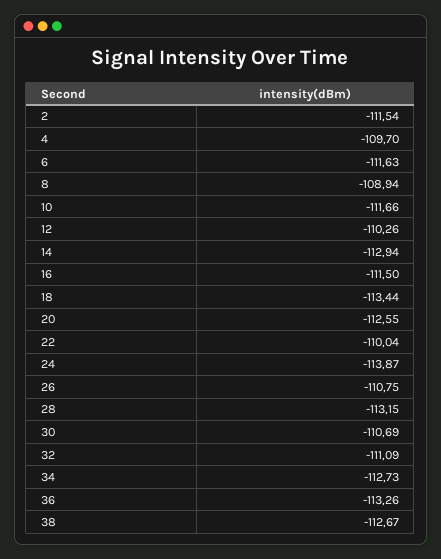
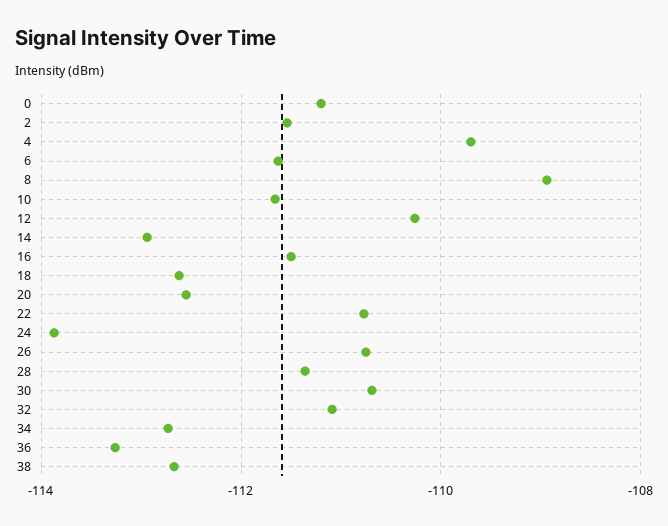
  {
    "2": -111.54,
    "4": -109.7,
    "6": -111.63,
    "8": -108.94,
    "10": -111.66,
    "12": -110.26,
    "14": -112.94,
    "16": -111.5,
-   "18": -113.44,
+   "18": -112.6,
    "20": -112.55,
-   "22": -110.04,
+   "22": -110.8,
    "24": -113.87,
    "26": -110.75,
-   "28": -113.15,
+   "28": -111.4,
    "30": -110.69,
    "32": -111.09,
    "34": -112.73,
    "36": -113.26,
-   "38": -112.67
+   "38": -112.67,
+   "0": -111.2
  }

